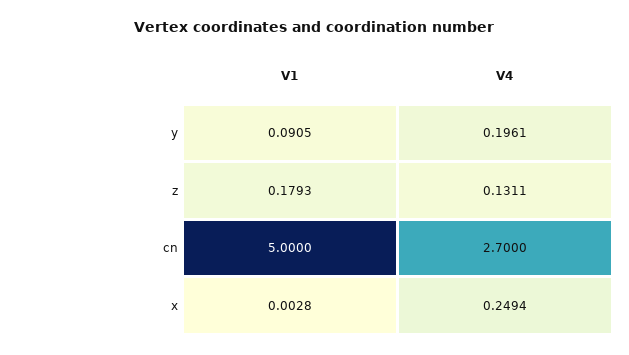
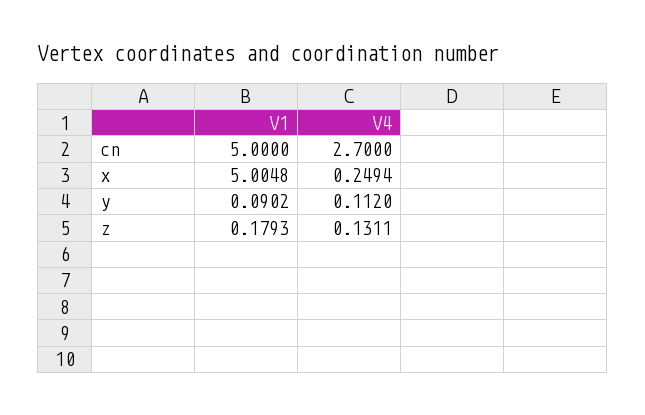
  {
    "V1": {
-     "y": 0.0905,
+     "y": 0.0902,
      "z": 0.1793,
      "cn": 5,
-     "x": 0.0028
+     "x": 5.0048
    },
    "V4": {
-     "y": 0.1961,
+     "y": 0.112,
      "z": 0.1311,
      "cn": 2.7,
      "x": 0.2494
    }
  }

